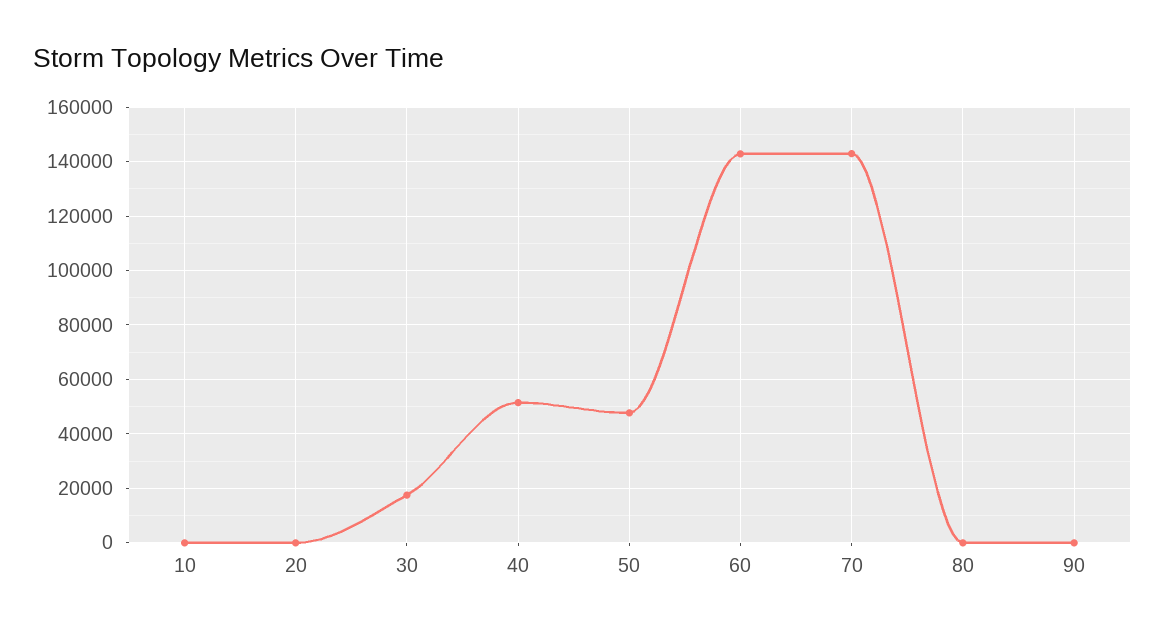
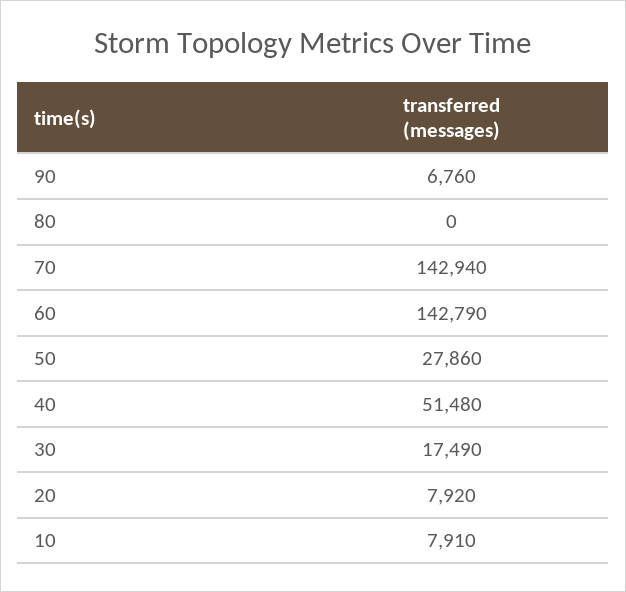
  {
-   "10": 0,
+   "10": 7910,
-   "20": 0,
+   "20": 7920,
    "30": 17490,
    "40": 51480,
-   "50": 47500,
+   "50": 27860,
    "60": 142790,
    "70": 142940,
    "80": 0,
-   "90": 0
+   "90": 6760
  }

